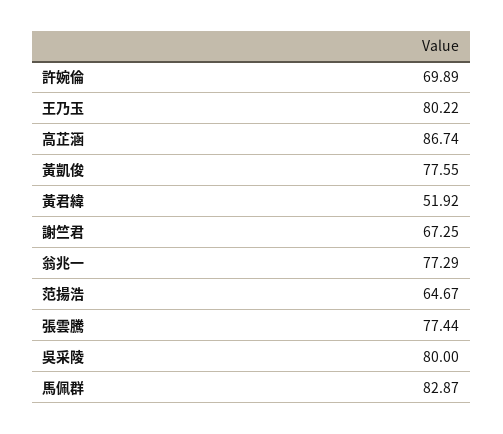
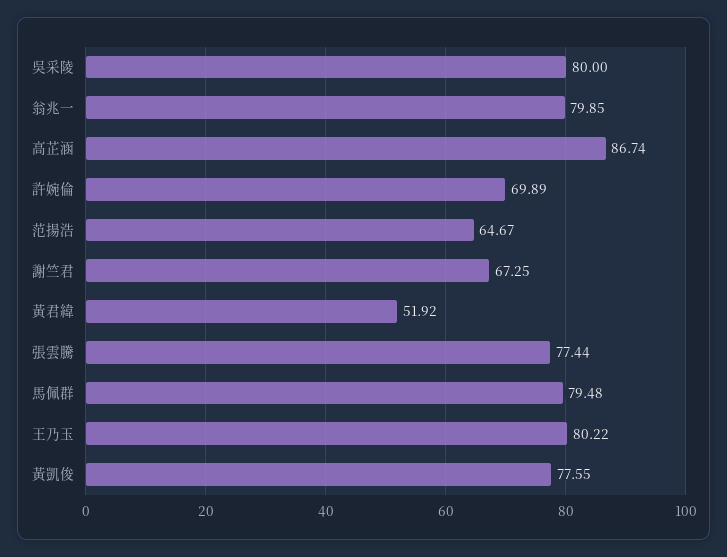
  {
    "許婉倫": 69.89,
    "王乃玉": 80.22,
    "高芷涵": 86.74,
    "黃凱俊": 77.55,
    "黃君緯": 51.92,
    "謝竺君": 67.25,
-   "翁兆一": 77.29,
+   "翁兆一": 79.85,
    "范揚浩": 64.67,
    "張雲騰": 77.44,
    "吳采陵": 80,
-   "馬佩群": 82.87
+   "馬佩群": 79.48
  }

